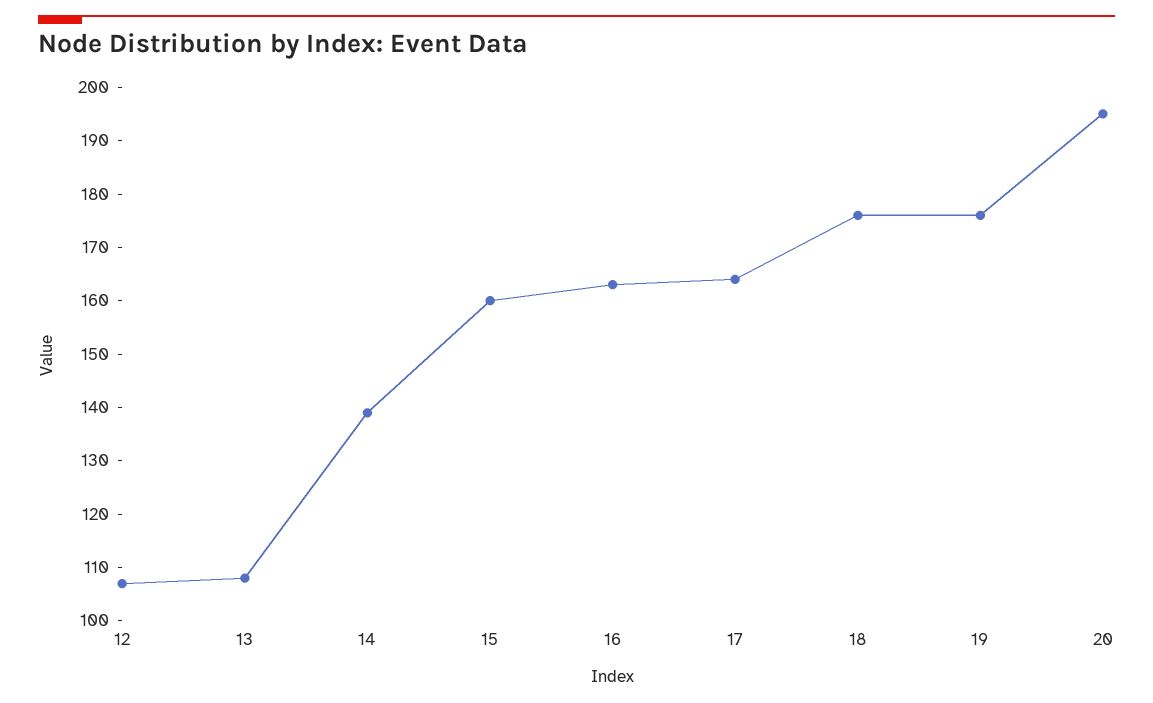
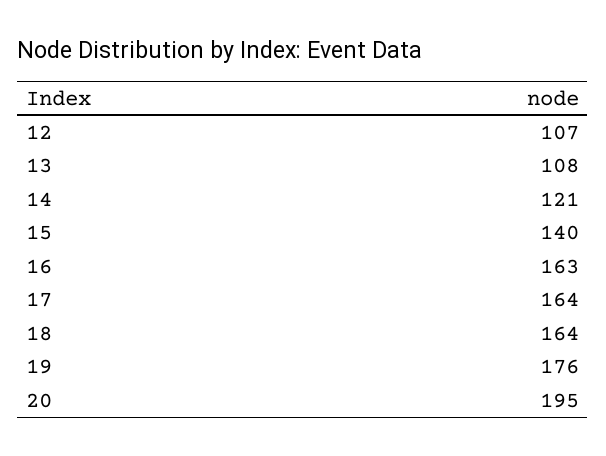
  {
    "12": 107,
    "13": 108,
-   "14": 140,
+   "14": 121,
-   "15": 160,
+   "15": 140,
    "16": 163,
    "17": 164,
-   "18": 175,
+   "18": 164,
    "19": 176,
    "20": 195
  }

